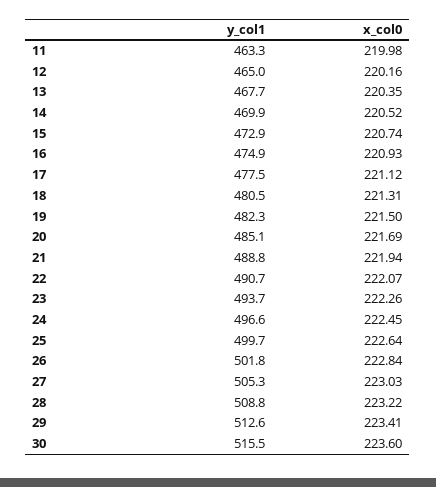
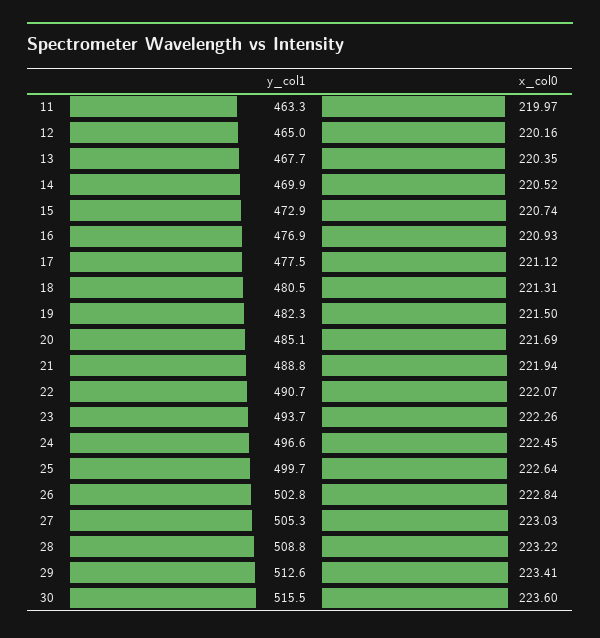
  {
    "y_col1": {
      "11": 463.3,
      "12": 465,
      "13": 467.7,
      "14": 469.9,
      "15": 472.9,
-     "16": 474.9,
+     "16": 476.9,
      "17": 477.5,
      "18": 480.5,
      "19": 482.3,
      "20": 485.1,
      "21": 488.8,
      "22": 490.7,
      "23": 493.7,
      "24": 496.6,
      "25": 499.7,
-     "26": 501.8,
+     "26": 502.8,
      "27": 505.3,
      "28": 508.8,
      "29": 512.6,
      "30": 515.5
    },
    "x_col0": {
-     "11": 219.98,
+     "11": 219.97,
      "12": 220.16,
      "13": 220.35,
      "14": 220.52,
      "15": 220.74,
      "16": 220.93,
      "17": 221.12,
      "18": 221.31,
      "19": 221.5,
      "20": 221.69,
      "21": 221.94,
      "22": 222.07,
      "23": 222.26,
      "24": 222.45,
      "25": 222.64,
      "26": 222.84,
      "27": 223.03,
      "28": 223.22,
      "29": 223.41,
      "30": 223.6
    }
  }

